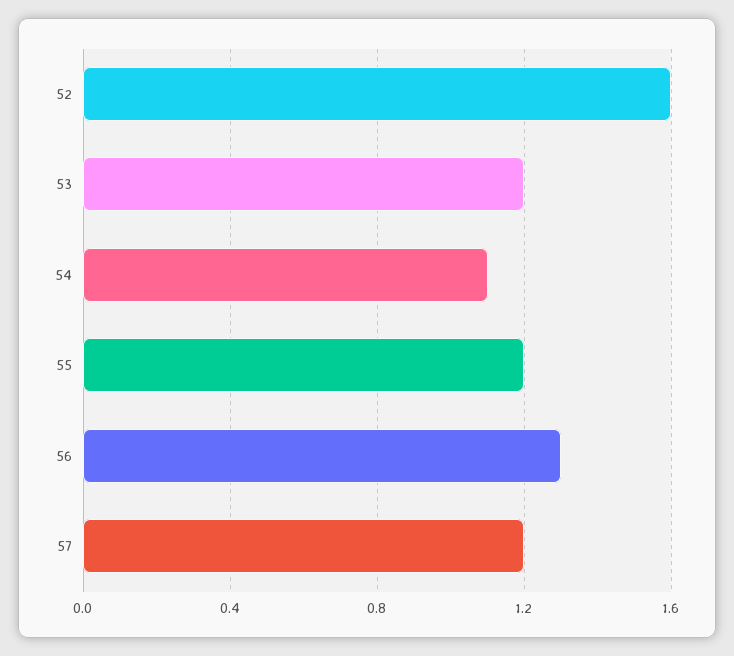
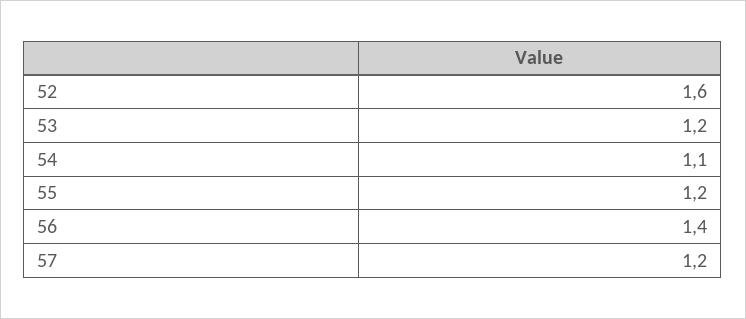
  {
    "52": 1.6,
    "53": 1.2,
    "54": 1.1,
    "55": 1.2,
-   "56": 1.3,
+   "56": 1.4,
    "57": 1.2
  }

